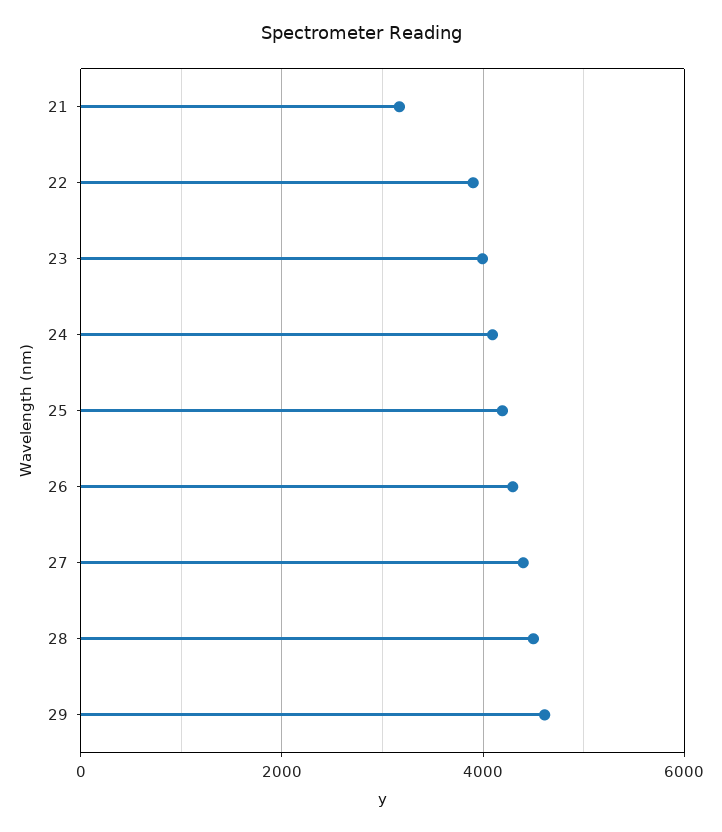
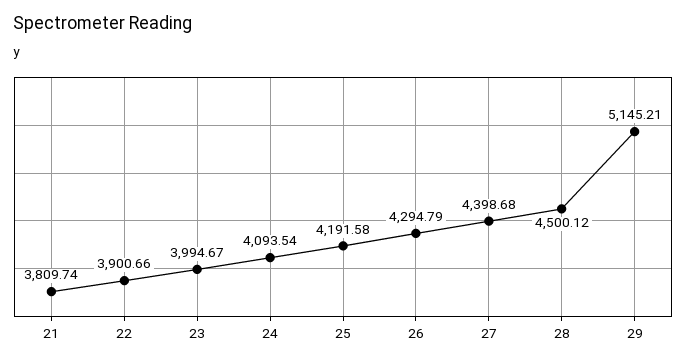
  {
-   "21": 3200,
+   "21": 3809.74,
    "22": 3900.66,
    "23": 3994.67,
    "24": 4093.54,
    "25": 4191.58,
    "26": 4294.79,
    "27": 4398.68,
    "28": 4500.12,
-   "29": 4600
+   "29": 5145.21
  }

